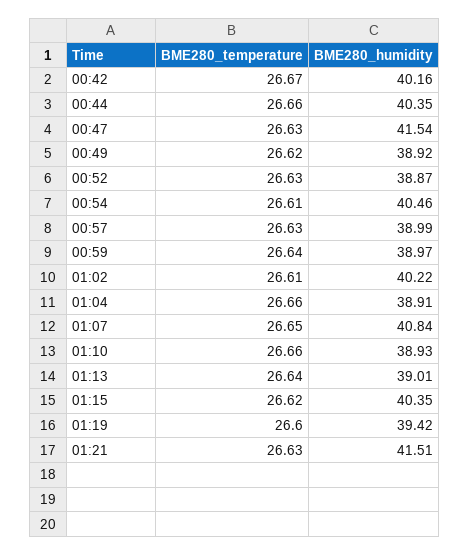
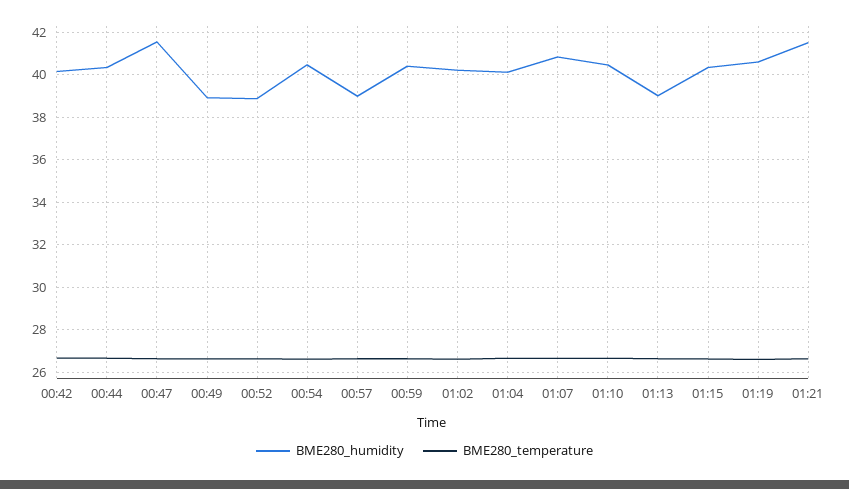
  {
    "BME280_temperature": {
      "00:42": 26.67,
      "00:44": 26.66,
      "00:47": 26.63,
      "00:49": 26.62,
      "00:52": 26.63,
      "00:54": 26.61,
      "00:57": 26.63,
      "00:59": 26.64,
      "01:02": 26.61,
      "01:04": 26.66,
      "01:07": 26.65,
      "01:10": 26.66,
      "01:13": 26.64,
      "01:15": 26.62,
      "01:19": 26.6,
      "01:21": 26.63
    },
    "BME280_humidity": {
      "00:42": 40.16,
      "00:44": 40.35,
      "00:47": 41.54,
      "00:49": 38.92,
      "00:52": 38.87,
      "00:54": 40.46,
      "00:57": 38.99,
-     "00:59": 38.97,
+     "00:59": 40.5,
      "01:02": 40.22,
-     "01:04": 38.91,
+     "01:04": 40,
      "01:07": 40.84,
-     "01:10": 38.93,
+     "01:10": 40.5,
      "01:13": 39.01,
      "01:15": 40.35,
-     "01:19": 39.42,
+     "01:19": 40.5,
      "01:21": 41.51
    }
  }

